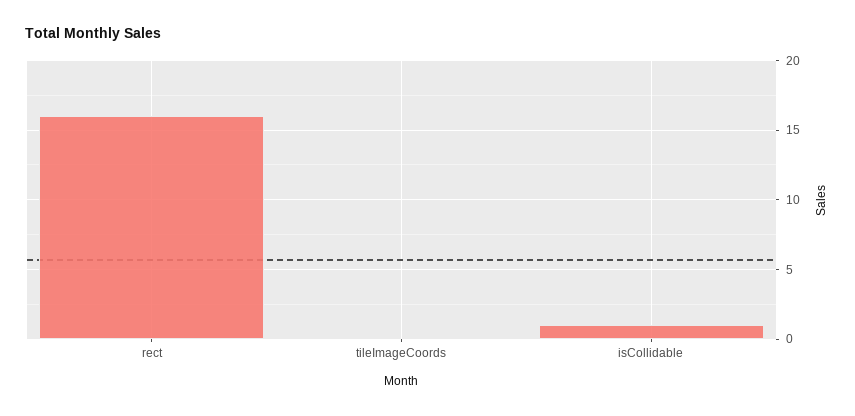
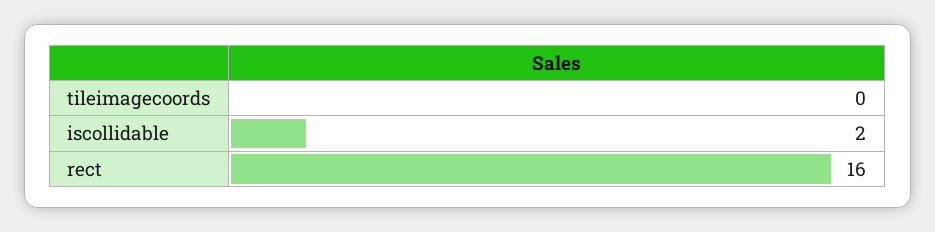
  {
    "rect": 16,
    "tileImageCoords": 0,
-   "isCollidable": 1
+   "isCollidable": 2
  }

